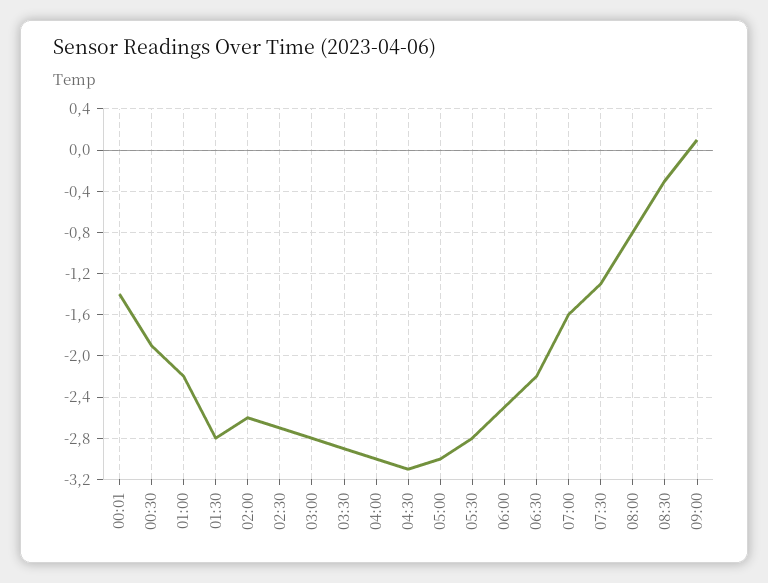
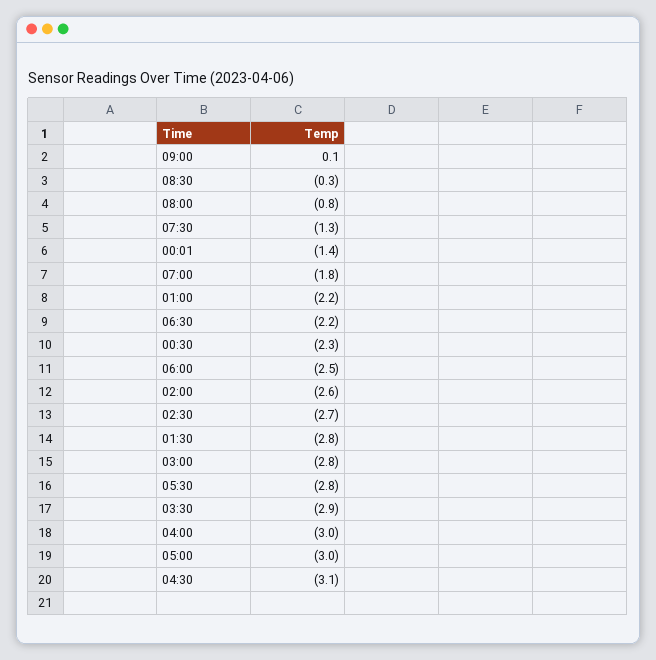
  {
    "00:01": -1.4,
-   "00:30": -1.9,
+   "00:30": -2.3,
    "01:00": -2.2,
    "01:30": -2.8,
    "02:00": -2.6,
    "02:30": -2.7,
    "03:00": -2.8,
    "03:30": -2.9,
    "04:00": -3,
    "04:30": -3.1,
    "05:00": -3,
    "05:30": -2.8,
    "06:00": -2.5,
    "06:30": -2.2,
-   "07:00": -1.6,
+   "07:00": -1.8,
    "07:30": -1.3,
    "08:00": -0.8,
    "08:30": -0.3,
    "09:00": 0.1
  }

